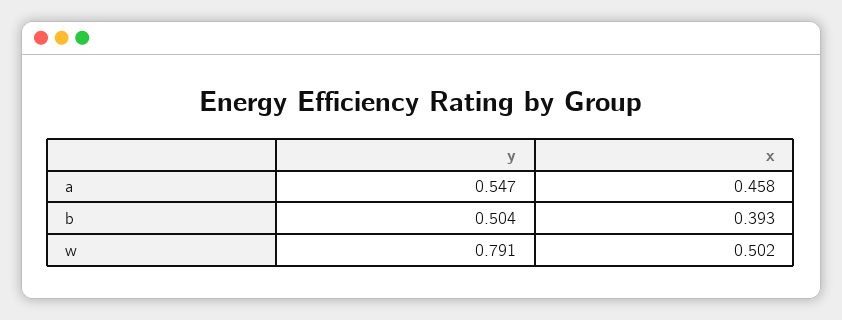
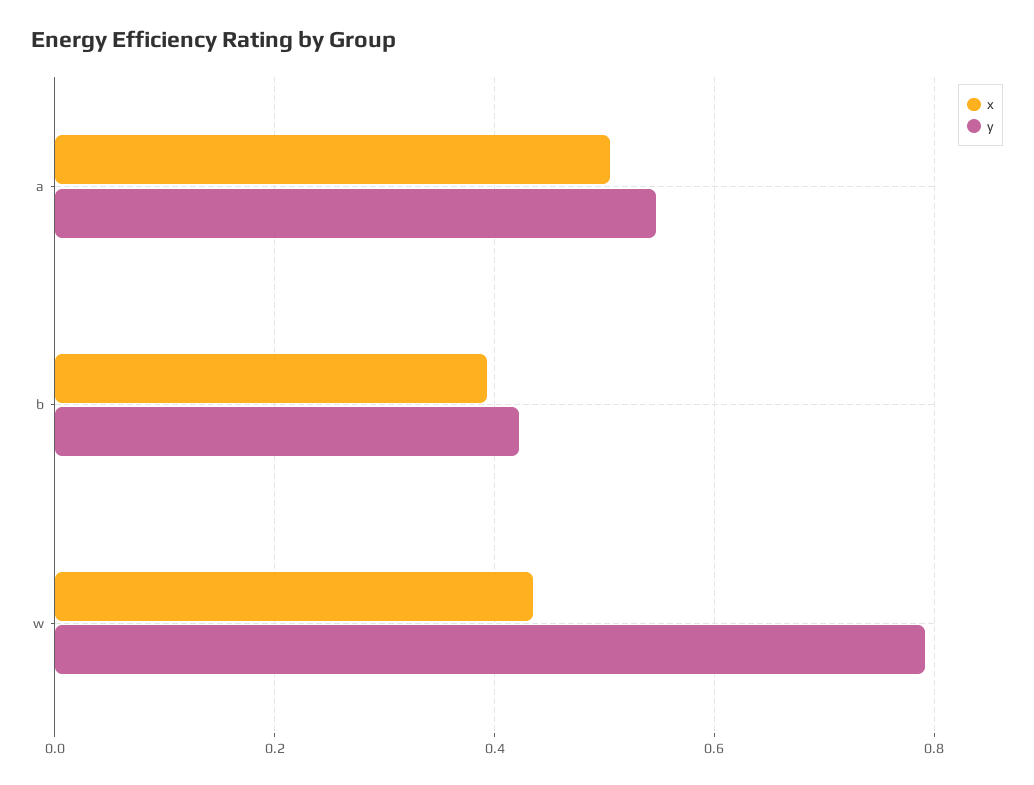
  {
    "y": {
      "a": 0.547,
-     "b": 0.504,
+     "b": 0.42,
      "w": 0.791
    },
    "x": {
-     "a": 0.458,
+     "a": 0.5,
      "b": 0.393,
-     "w": 0.502
+     "w": 0.44
    }
  }

